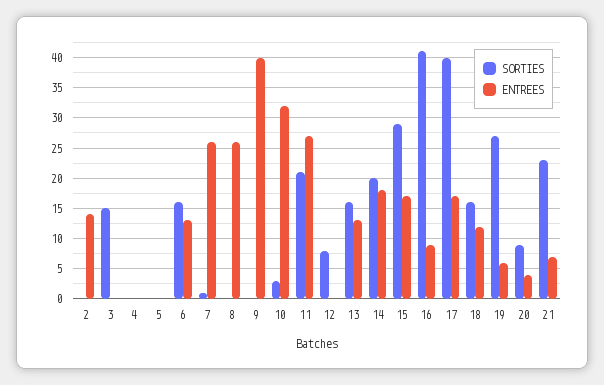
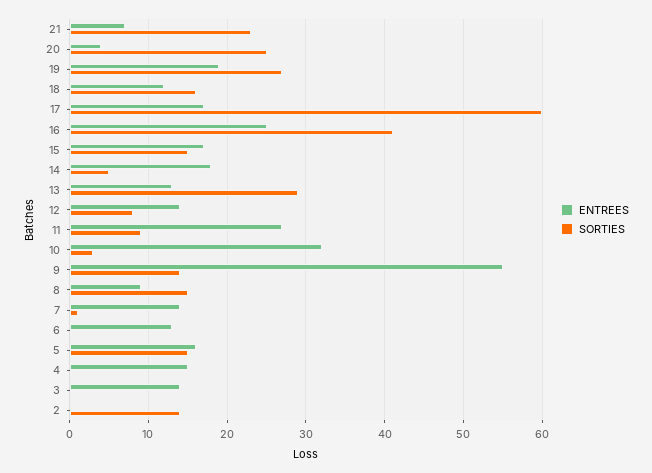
  {
    "SORTIES": {
-     "2": 0,
+     "2": 14,
-     "3": 15,
+     "3": 0,
      "4": 0,
-     "5": 0,
+     "5": 15,
-     "6": 16,
+     "6": 0,
      "7": 1,
-     "8": 0,
+     "8": 15,
-     "9": 0,
+     "9": 14,
      "10": 3,
-     "11": 21,
+     "11": 9,
      "12": 8,
-     "13": 16,
+     "13": 29,
-     "14": 20,
+     "14": 5,
-     "15": 29,
+     "15": 15,
      "16": 41,
-     "17": 40,
+     "17": 60,
      "18": 16,
      "19": 27,
-     "20": 9,
+     "20": 25,
      "21": 23
    },
    "ENTREES": {
-     "2": 14,
+     "2": 0,
-     "3": 0,
+     "3": 14,
-     "4": 0,
+     "4": 15,
-     "5": 0,
+     "5": 16,
      "6": 13,
-     "7": 26,
+     "7": 14,
-     "8": 26,
+     "8": 9,
-     "9": 40,
+     "9": 55,
      "10": 32,
      "11": 27,
-     "12": 0,
+     "12": 14,
      "13": 13,
      "14": 18,
      "15": 17,
-     "16": 9,
+     "16": 25,
      "17": 17,
      "18": 12,
-     "19": 6,
+     "19": 19,
      "20": 4,
      "21": 7
    }
  }

